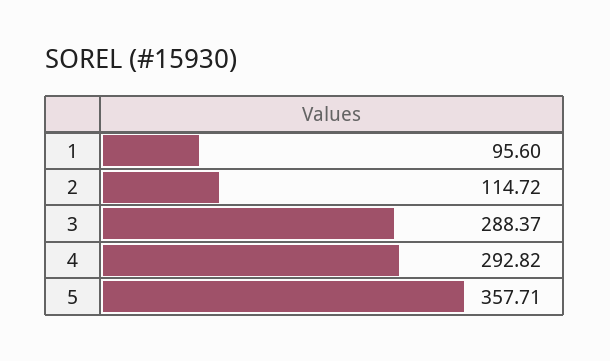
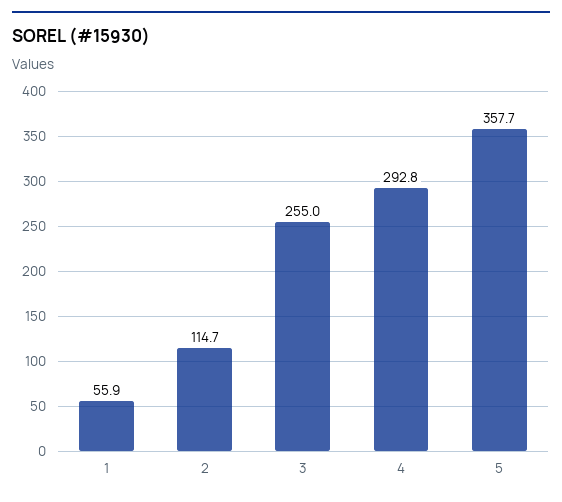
  {
-   "1": 95.6,
+   "1": 55.9,
    "2": 114.72,
-   "3": 288.37,
+   "3": 255,
    "4": 292.82,
    "5": 357.71
  }

